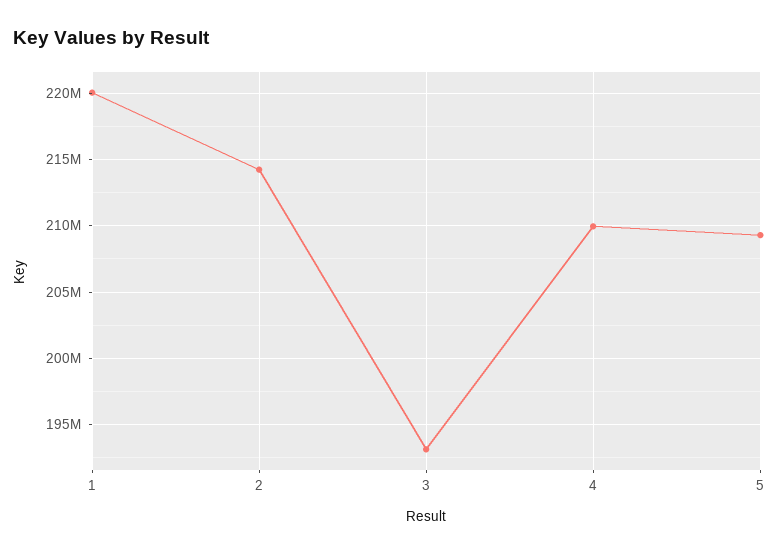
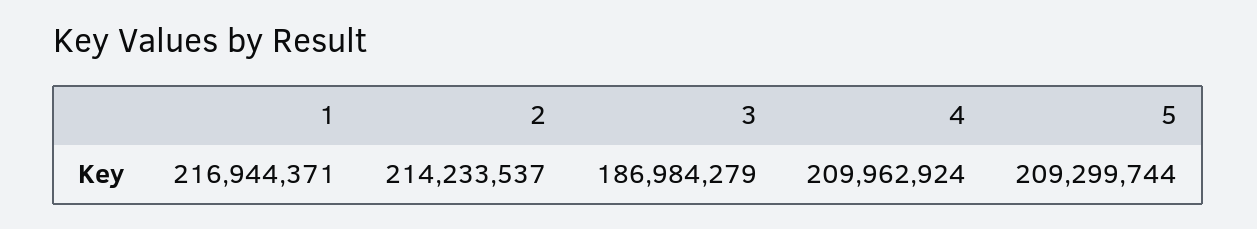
  {
-   "1": 220000000,
+   "1": 216944371,
    "2": 214233537,
-   "3": 193000000,
+   "3": 186984279,
    "4": 209962924,
    "5": 209299744
  }

